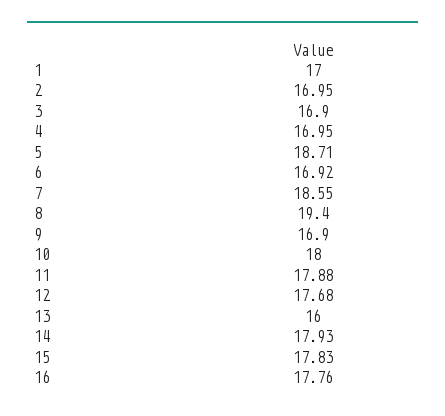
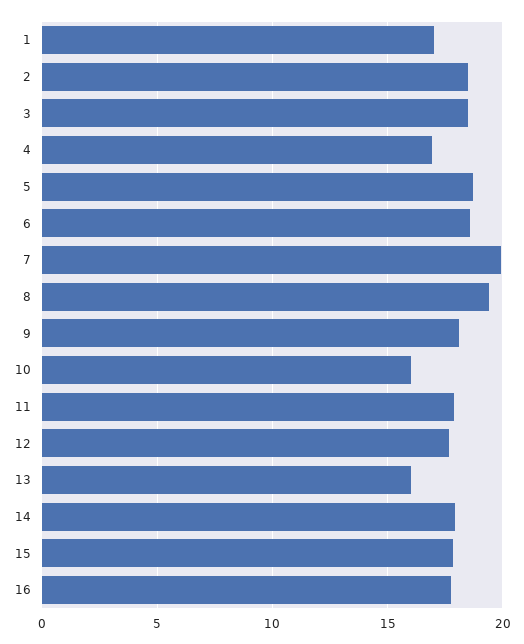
  {
    "1": 17,
-   "2": 16.95,
+   "2": 18.5,
-   "3": 16.9,
+   "3": 18.5,
    "4": 16.95,
    "5": 18.71,
-   "6": 16.92,
+   "6": 18.5,
-   "7": 18.55,
+   "7": 20,
    "8": 19.4,
-   "9": 16.9,
+   "9": 18,
-   "10": 18,
+   "10": 16,
    "11": 17.88,
    "12": 17.68,
    "13": 16,
    "14": 17.93,
    "15": 17.83,
    "16": 17.76
  }

